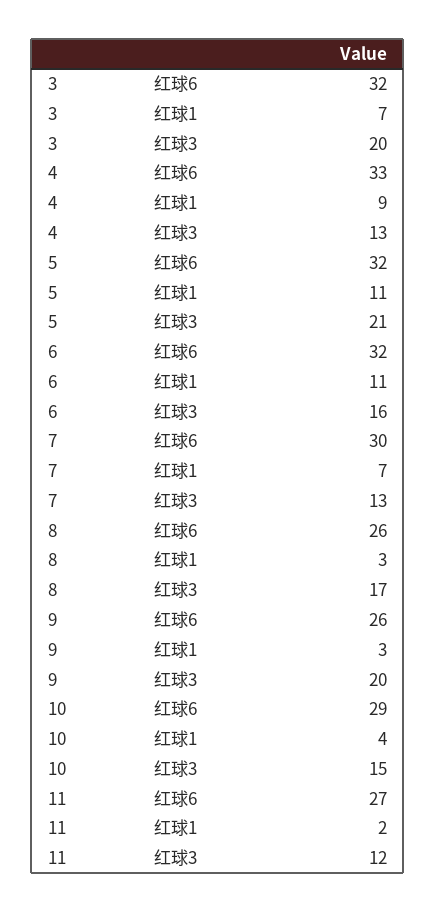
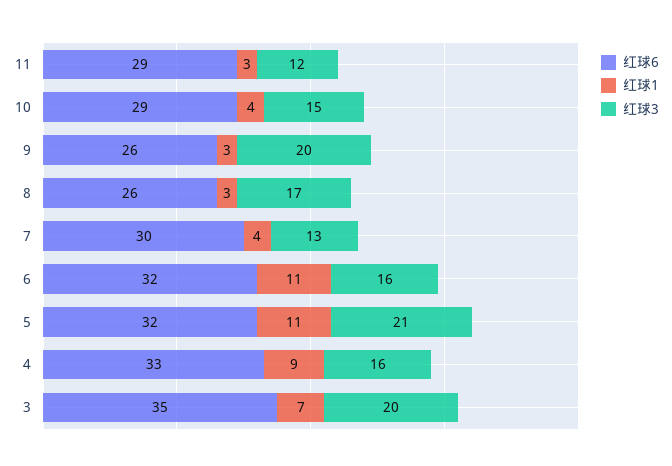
  {
    "红球6": {
-     "3": 32,
+     "3": 35,
      "4": 33,
      "5": 32,
      "6": 32,
      "7": 30,
      "8": 26,
      "9": 26,
      "10": 29,
-     "11": 27
+     "11": 29
    },
    "红球1": {
      "3": 7,
      "4": 9,
      "5": 11,
      "6": 11,
-     "7": 7,
+     "7": 4,
      "8": 3,
      "9": 3,
      "10": 4,
-     "11": 2
+     "11": 3
    },
    "红球3": {
      "3": 20,
-     "4": 13,
+     "4": 16,
      "5": 21,
      "6": 16,
      "7": 13,
      "8": 17,
      "9": 20,
      "10": 15,
      "11": 12
    }
  }

